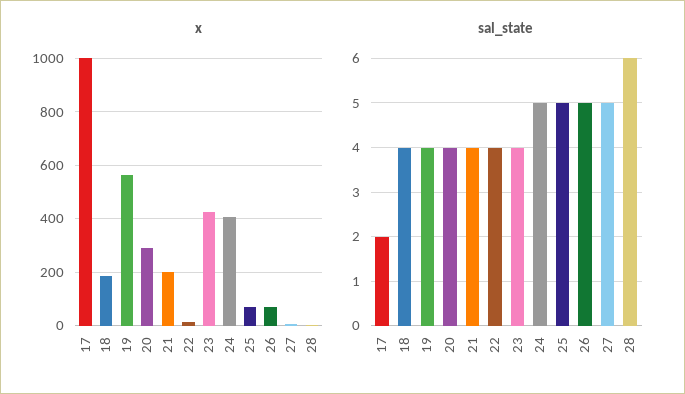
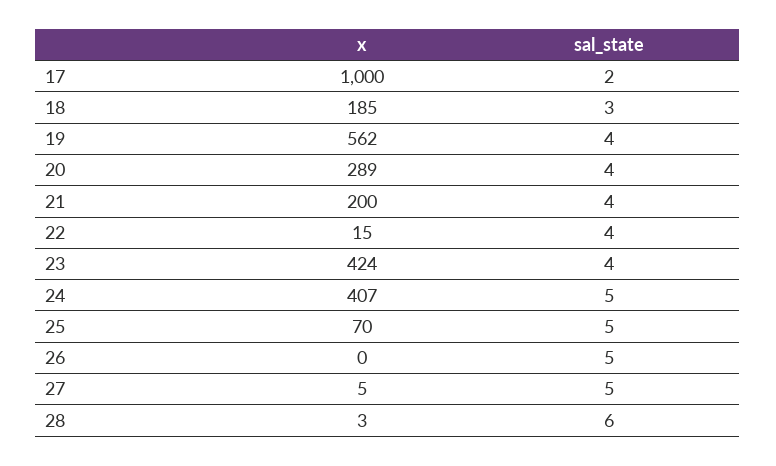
  {
    "x": {
      "17": 1000,
      "18": 185,
      "19": 562,
      "20": 289,
      "21": 200,
      "22": 15,
      "23": 424,
      "24": 407,
      "25": 70,
-     "26": 75,
+     "26": 0,
      "27": 5,
      "28": 3
    },
    "sal_state": {
      "17": 2,
-     "18": 4,
+     "18": 3,
      "19": 4,
      "20": 4,
      "21": 4,
      "22": 4,
      "23": 4,
      "24": 5,
      "25": 5,
      "26": 5,
      "27": 5,
      "28": 6
    }
  }

